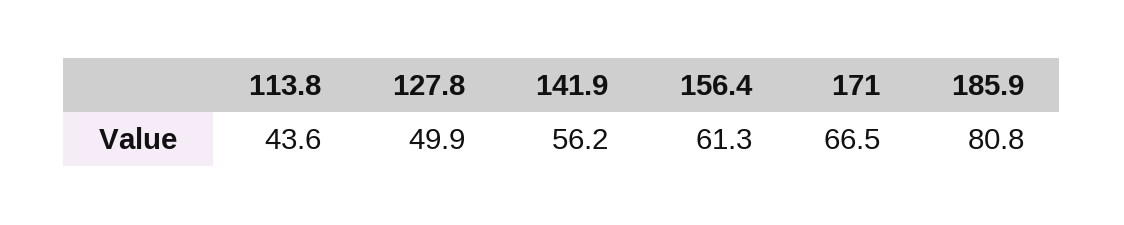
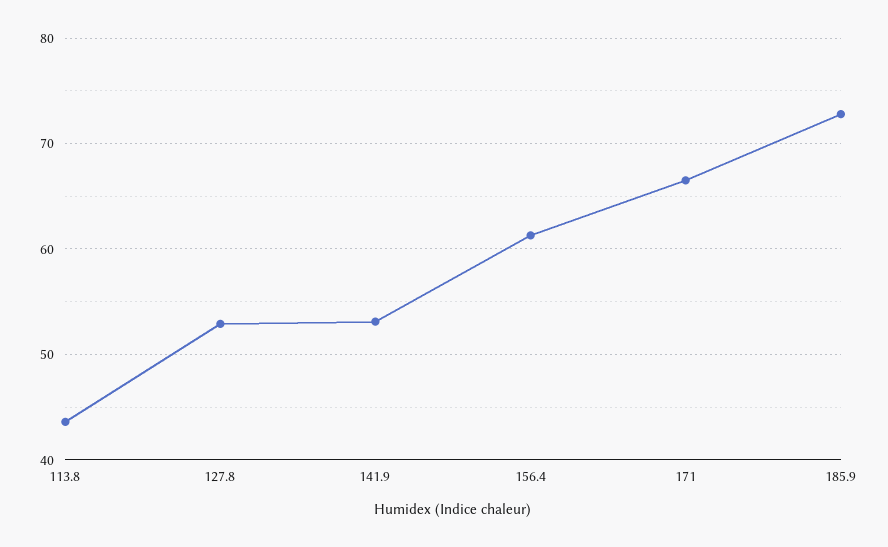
  {
    "113.8": 43.6,
-   "127.8": 49.9,
+   "127.8": 53,
-   "141.9": 56.2,
+   "141.9": 53,
    "156.4": 61.3,
    "171": 66.5,
-   "185.9": 80.8
+   "185.9": 73
  }

